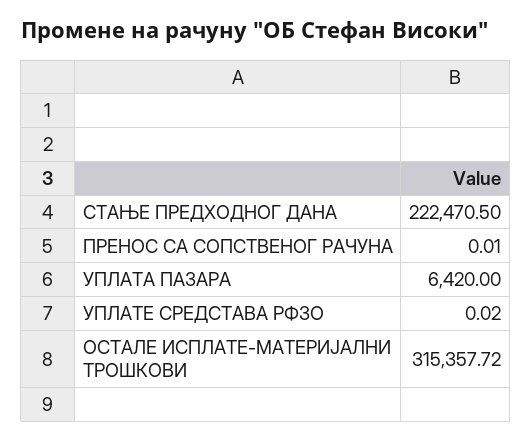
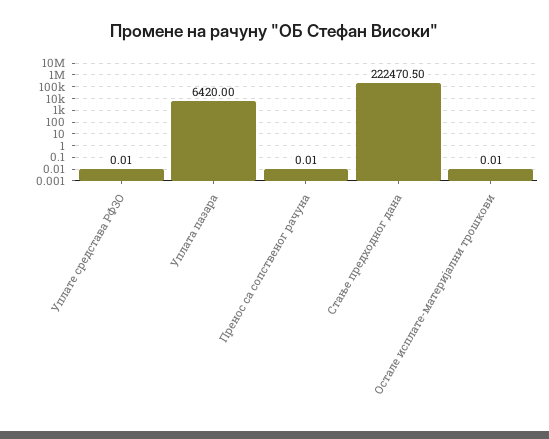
  {
    "СТАЊЕ ПРЕДХОДНОГ ДАНА": 222470.5,
    "ПРЕНОС СА СОПСТВЕНОГ РАЧУНА": 0.01,
    "УПЛАТА ПАЗАРА": 6420,
-   "УПЛАТЕ СРЕДСТАВА РФЗО": 0.02,
+   "УПЛАТЕ СРЕДСТАВА РФЗО": 0.01,
-   "ОСТАЛЕ ИСПЛАТЕ-МАТЕРИЈАЛНИ ТРОШКОВИ": 315357.72
+   "ОСТАЛЕ ИСПЛАТЕ-МАТЕРИЈАЛНИ ТРОШКОВИ": 0.01
  }

